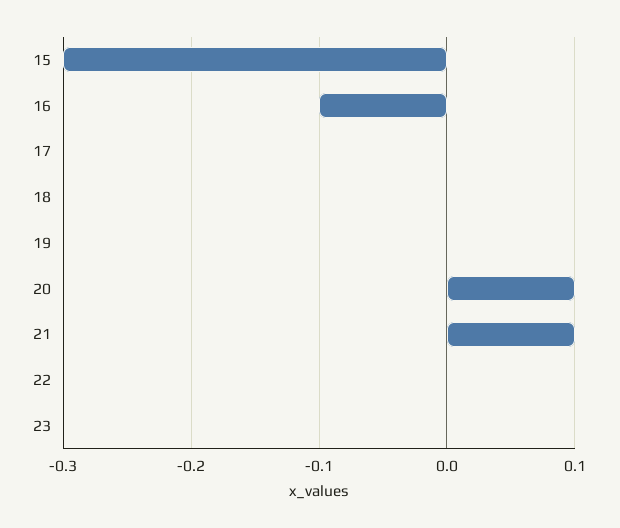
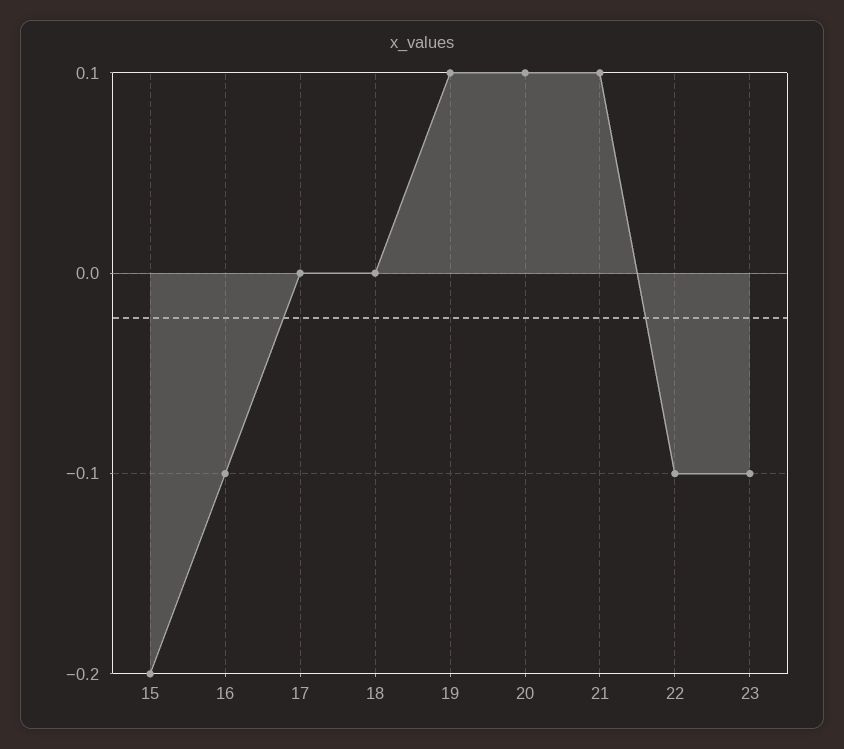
  {
-   "15": -0.3,
+   "15": -0.2,
    "16": -0.1,
    "17": 0,
    "18": 0,
-   "19": 0,
+   "19": 0.1,
    "20": 0.1,
    "21": 0.1,
-   "22": 0,
+   "22": -0.1,
-   "23": 0
+   "23": -0.1
  }

